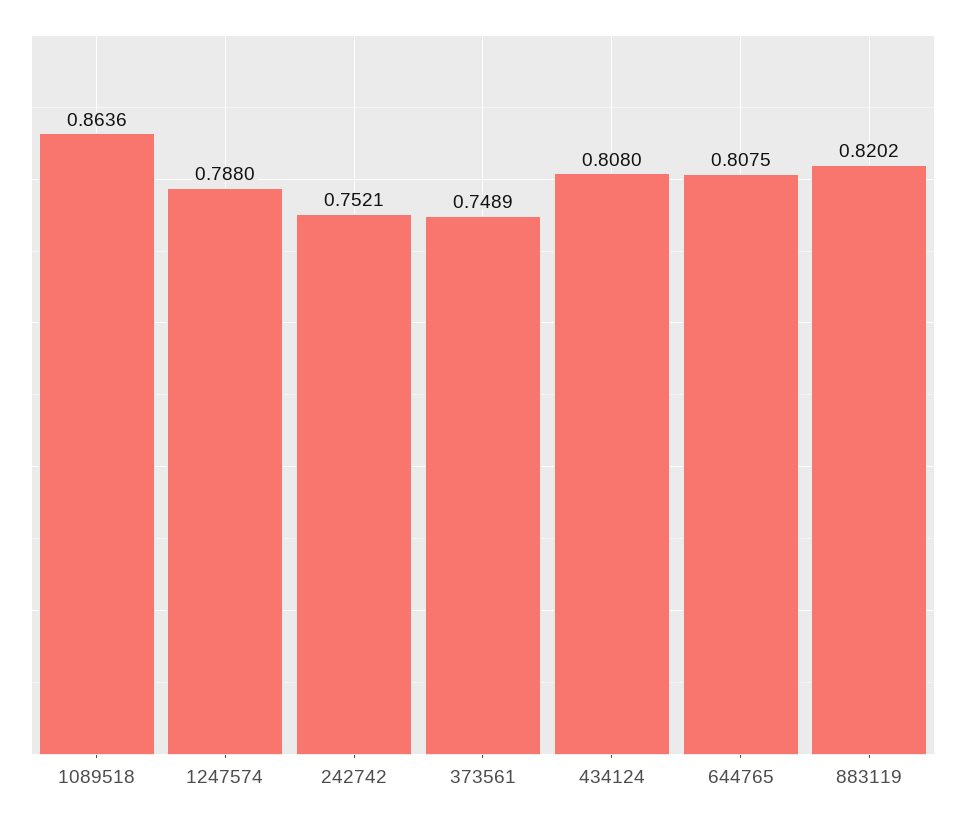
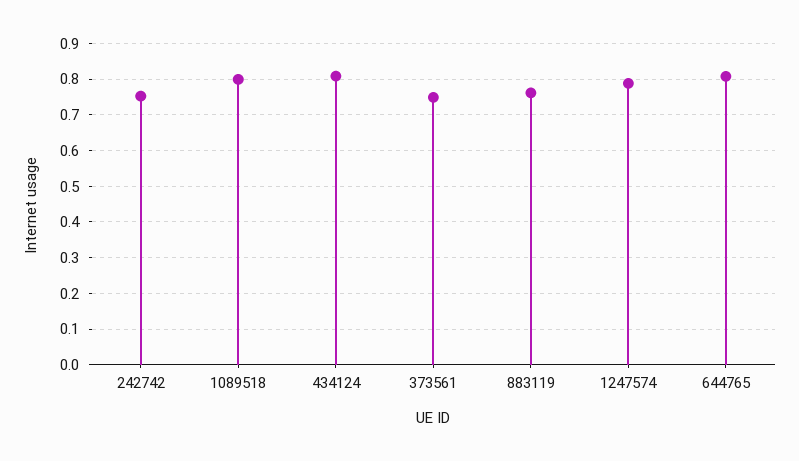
  {
-   "1089518": 0.8636,
+   "1089518": 0.8,
    "1247574": 0.788,
    "242742": 0.7521,
    "373561": 0.7489,
    "434124": 0.808,
    "644765": 0.8075,
-   "883119": 0.8202
+   "883119": 0.76
  }

